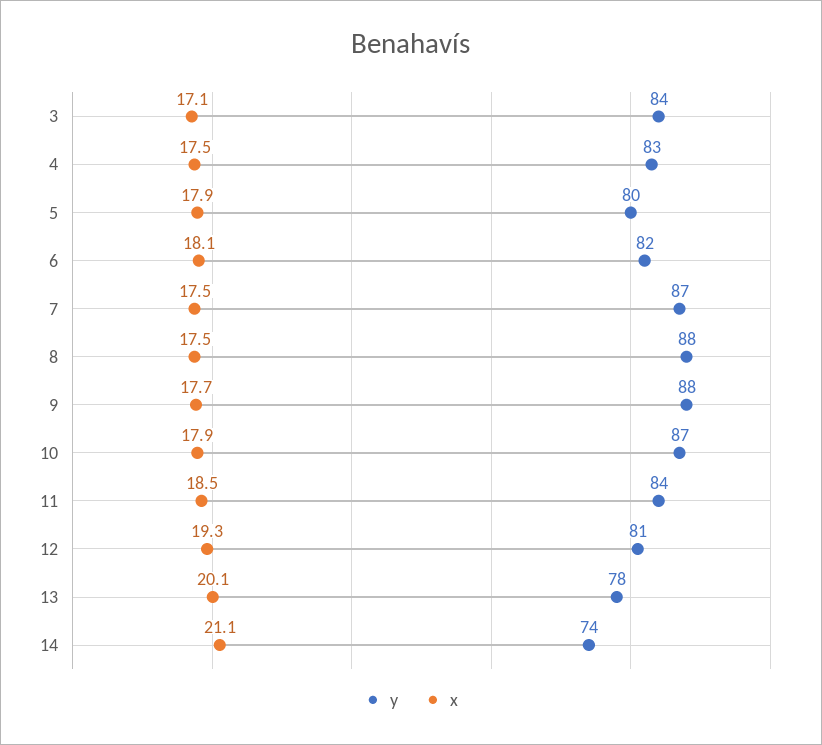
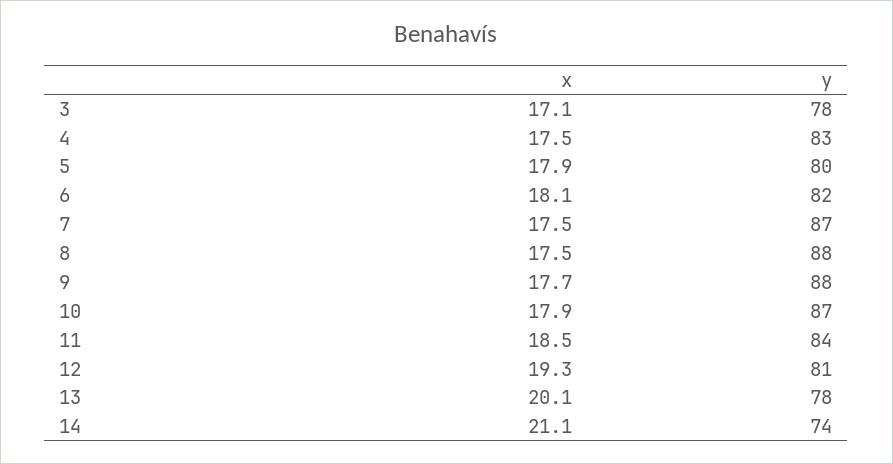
  {
    "y": {
-     "3": 84,
+     "3": 78,
      "4": 83,
      "5": 80,
      "6": 82,
      "7": 87,
      "8": 88,
      "9": 88,
      "10": 87,
      "11": 84,
      "12": 81,
      "13": 78,
      "14": 74
    },
    "x": {
      "3": 17.1,
      "4": 17.5,
      "5": 17.9,
      "6": 18.1,
      "7": 17.5,
      "8": 17.5,
      "9": 17.7,
      "10": 17.9,
      "11": 18.5,
      "12": 19.3,
      "13": 20.1,
      "14": 21.1
    }
  }

